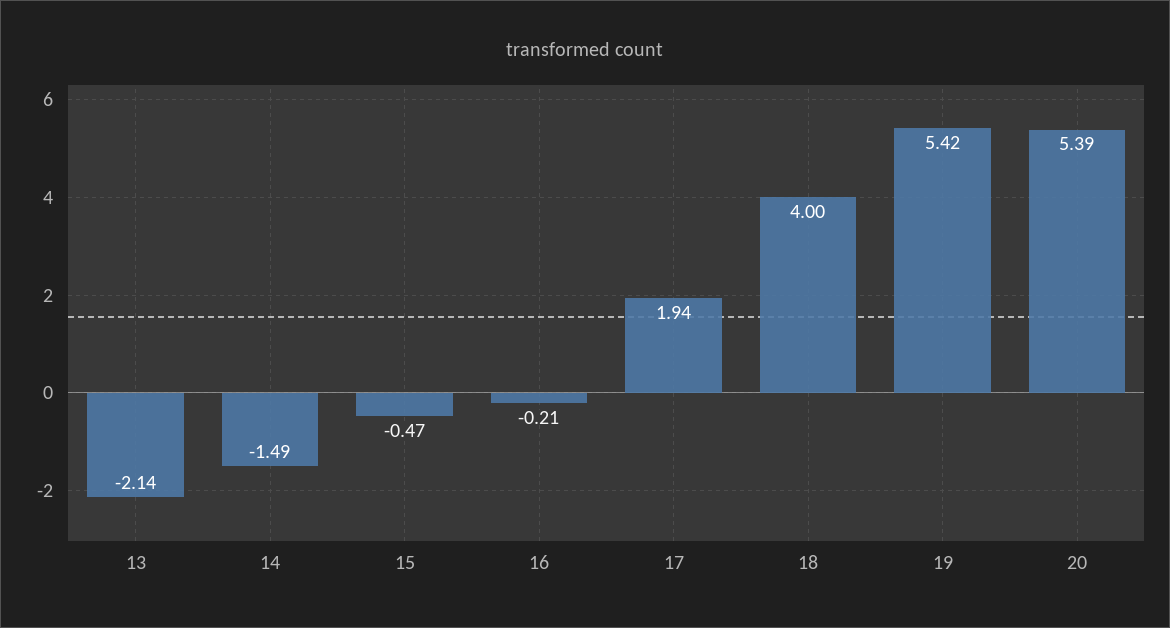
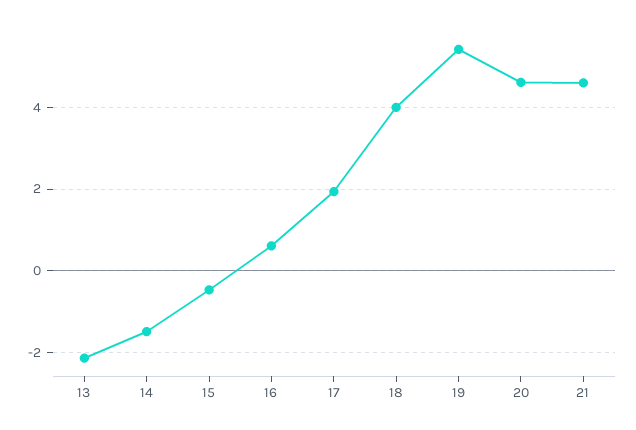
  {
    "13": -2.14,
    "14": -1.49,
    "15": -0.47,
-   "16": -0.21,
+   "16": 0.6,
    "17": 1.94,
    "18": 4,
    "19": 5.42,
-   "20": 5.39
+   "20": 4.6,
+   "21": 4.6
  }

